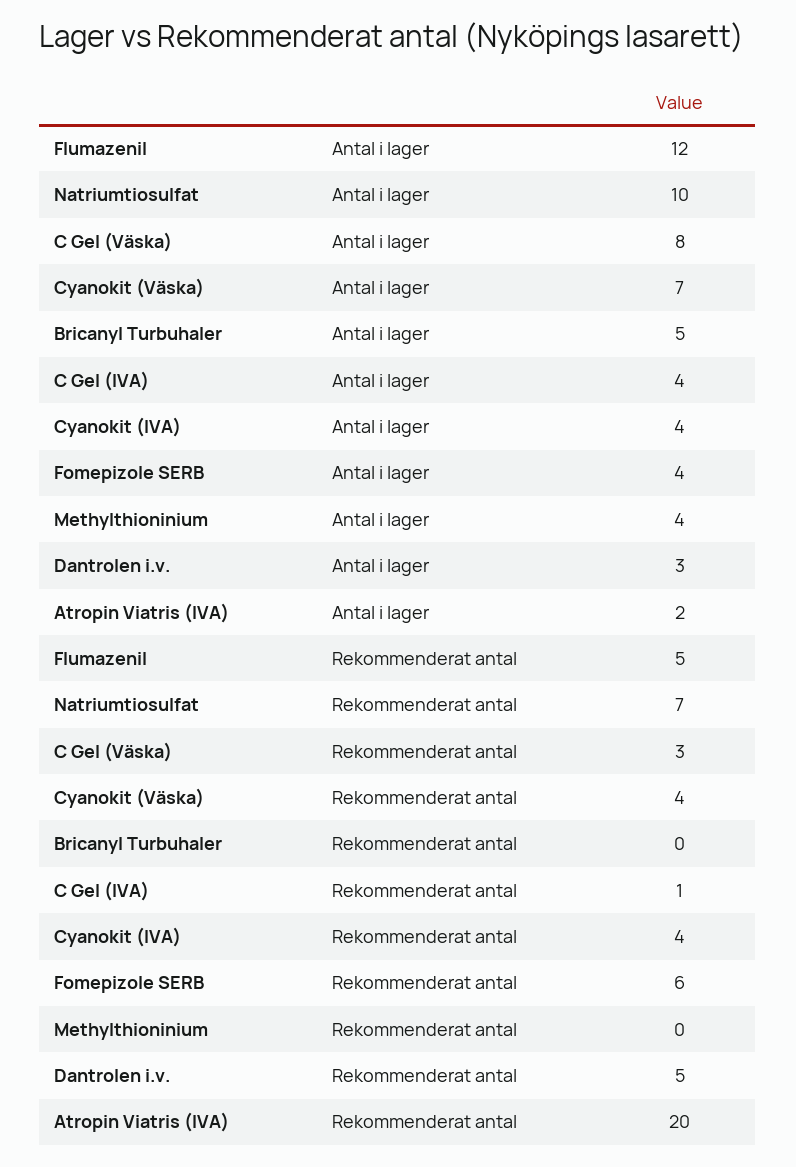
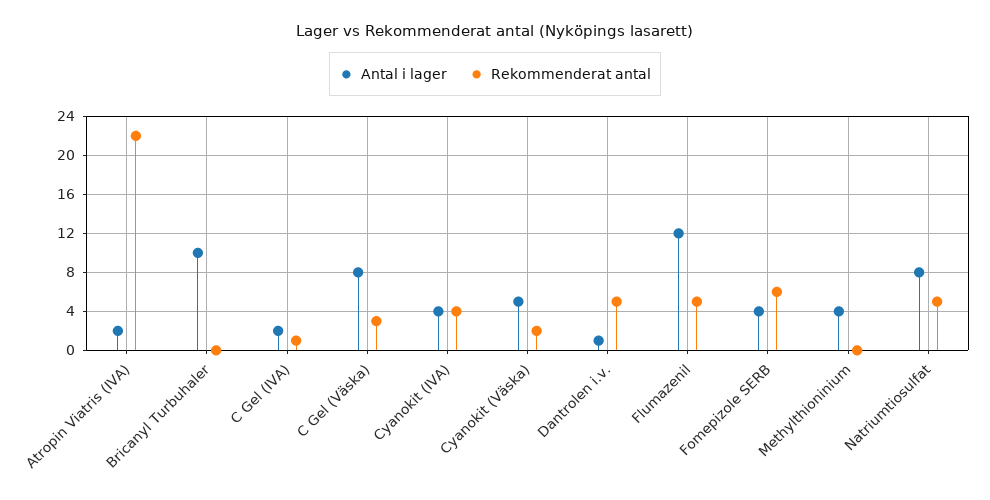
  {
    "Antal i lager": {
      "Flumazenil": 12,
-     "Natriumtiosulfat": 10,
+     "Natriumtiosulfat": 8,
      "C Gel (Väska)": 8,
-     "Cyanokit (Väska)": 7,
+     "Cyanokit (Väska)": 5,
-     "Bricanyl Turbuhaler": 5,
+     "Bricanyl Turbuhaler": 10,
-     "C Gel (IVA)": 4,
+     "C Gel (IVA)": 2,
      "Cyanokit (IVA)": 4,
      "Fomepizole SERB": 4,
      "Methylthioninium": 4,
-     "Dantrolen i.v.": 3,
+     "Dantrolen i.v.": 1,
      "Atropin Viatris (IVA)": 2
    },
    "Rekommenderat antal": {
      "Flumazenil": 5,
-     "Natriumtiosulfat": 7,
+     "Natriumtiosulfat": 5,
      "C Gel (Väska)": 3,
-     "Cyanokit (Väska)": 4,
+     "Cyanokit (Väska)": 2,
      "Bricanyl Turbuhaler": 0,
      "C Gel (IVA)": 1,
      "Cyanokit (IVA)": 4,
      "Fomepizole SERB": 6,
      "Methylthioninium": 0,
      "Dantrolen i.v.": 5,
-     "Atropin Viatris (IVA)": 20
+     "Atropin Viatris (IVA)": 22
    }
  }

